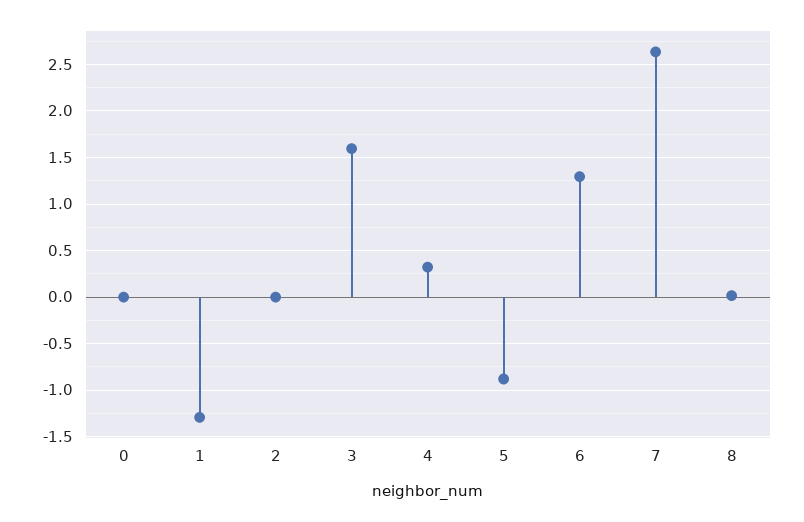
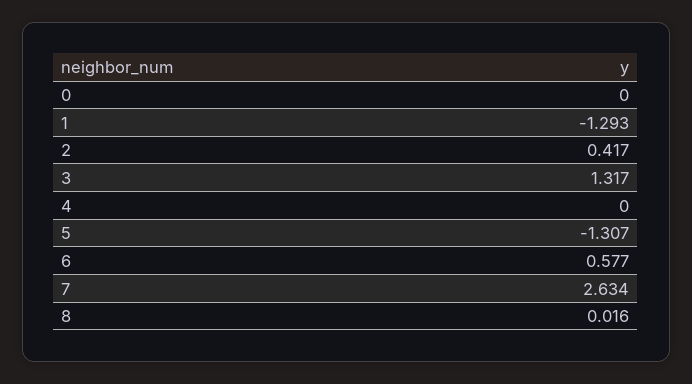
  {
    "0": 0,
    "1": -1.293,
-   "2": 0,
+   "2": 0.417,
-   "3": 1.6,
+   "3": 1.317,
-   "4": 0.3,
+   "4": 0,
-   "5": -0.9,
+   "5": -1.307,
-   "6": 1.3,
+   "6": 0.577,
    "7": 2.634,
    "8": 0.016
  }

